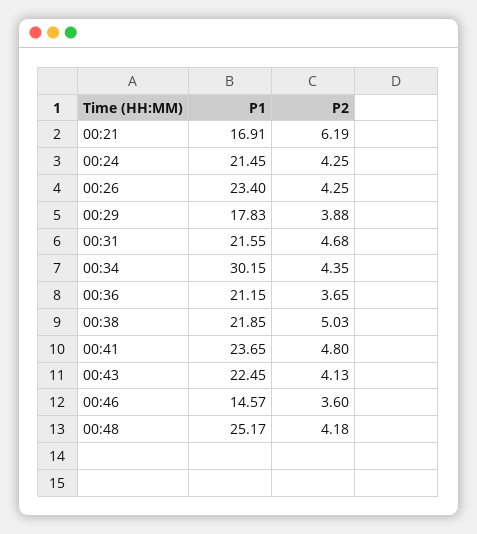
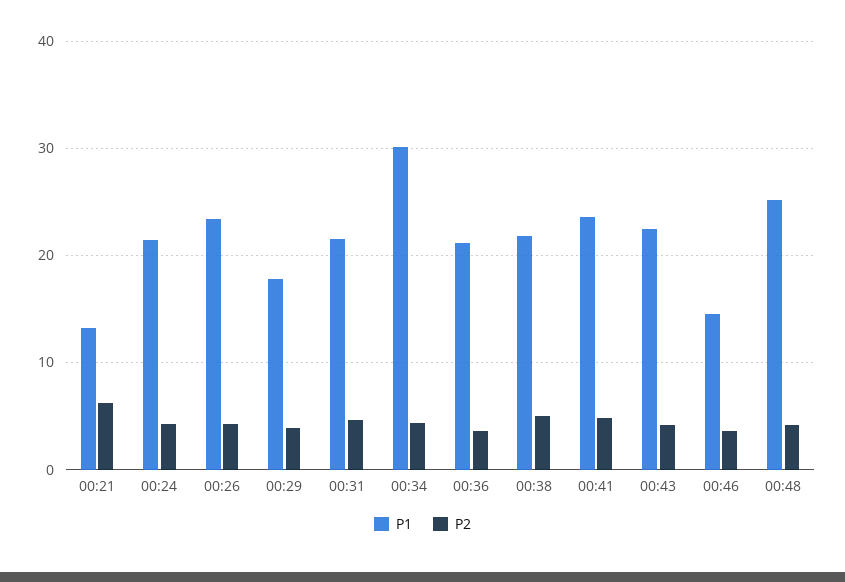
  {
    "P1": {
-     "00:21": 16.91,
+     "00:21": 13,
      "00:24": 21.45,
      "00:26": 23.4,
      "00:29": 17.83,
      "00:31": 21.55,
      "00:34": 30.15,
      "00:36": 21.15,
      "00:38": 21.85,
      "00:41": 23.65,
      "00:43": 22.45,
      "00:46": 14.57,
      "00:48": 25.17
    },
    "P2": {
      "00:21": 6.19,
      "00:24": 4.25,
      "00:26": 4.25,
      "00:29": 3.88,
      "00:31": 4.68,
      "00:34": 4.35,
      "00:36": 3.65,
      "00:38": 5.03,
      "00:41": 4.8,
      "00:43": 4.13,
      "00:46": 3.6,
      "00:48": 4.18
    }
  }

